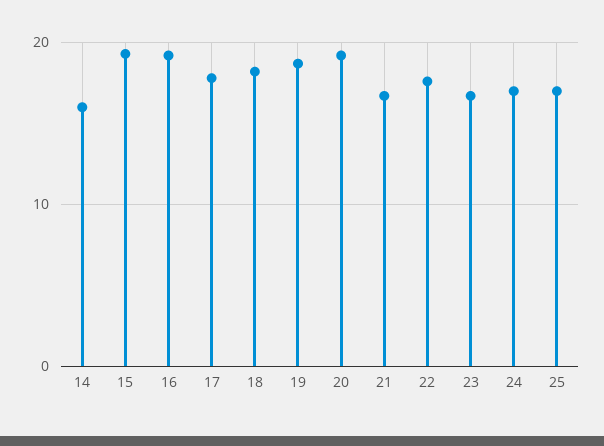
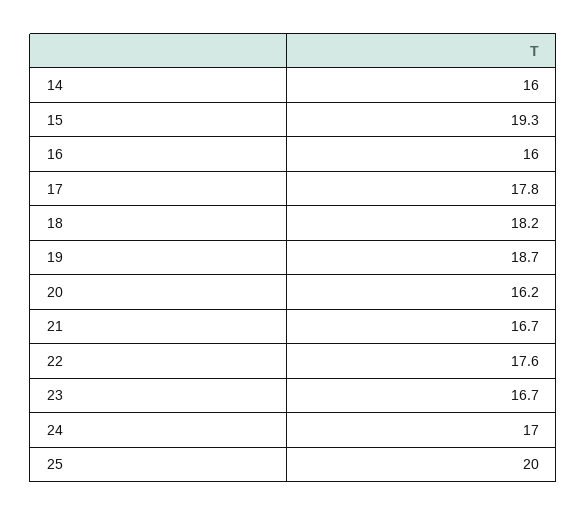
  {
    "14": 16,
    "15": 19.3,
-   "16": 19,
+   "16": 16,
    "17": 17.8,
    "18": 18.2,
    "19": 18.7,
-   "20": 19,
+   "20": 16.2,
    "21": 16.7,
    "22": 17.6,
    "23": 16.7,
    "24": 17,
-   "25": 17
+   "25": 20
  }

